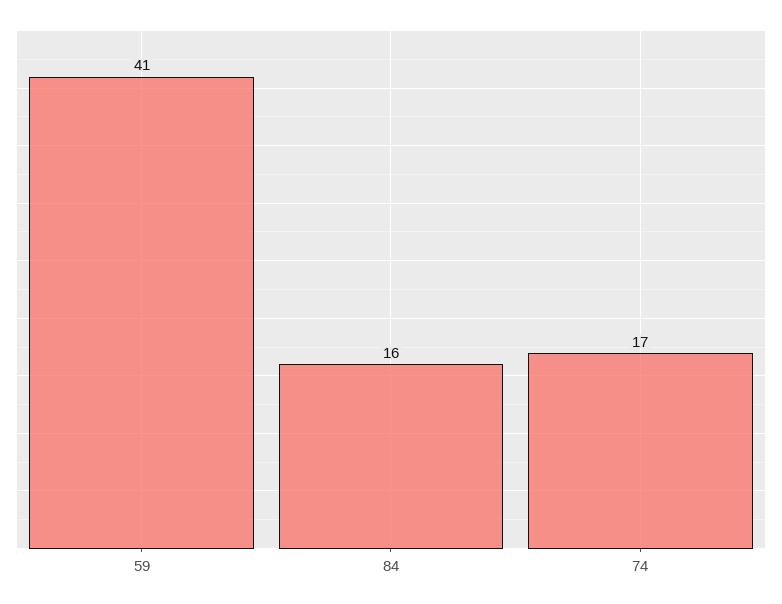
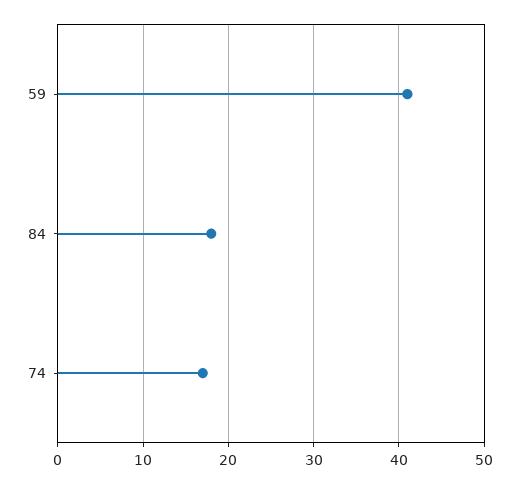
  {
    "59": 41,
-   "84": 16,
+   "84": 18,
    "74": 17
  }

